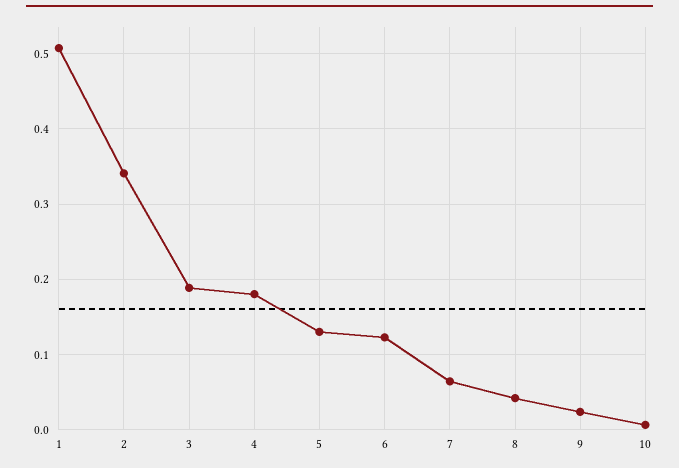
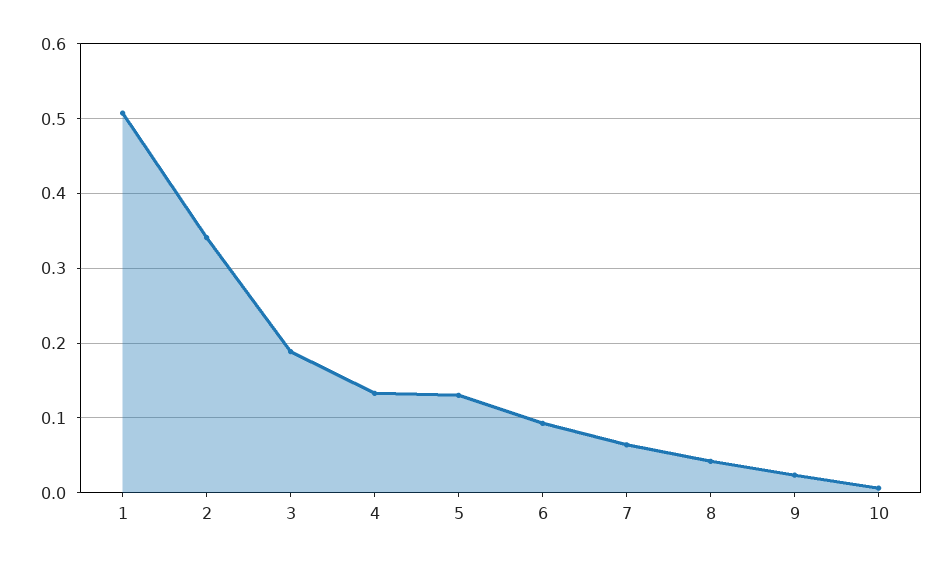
  {
    "1": 0.51,
    "2": 0.34,
    "3": 0.19,
-   "4": 0.18,
+   "4": 0.13,
    "5": 0.13,
-   "6": 0.12,
+   "6": 0.09,
    "7": 0.06,
    "8": 0.04,
    "9": 0.02,
    "10": 0.01
  }

